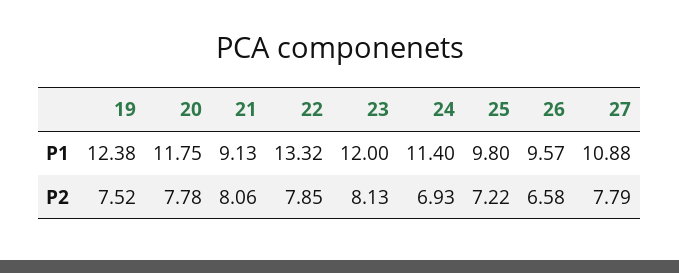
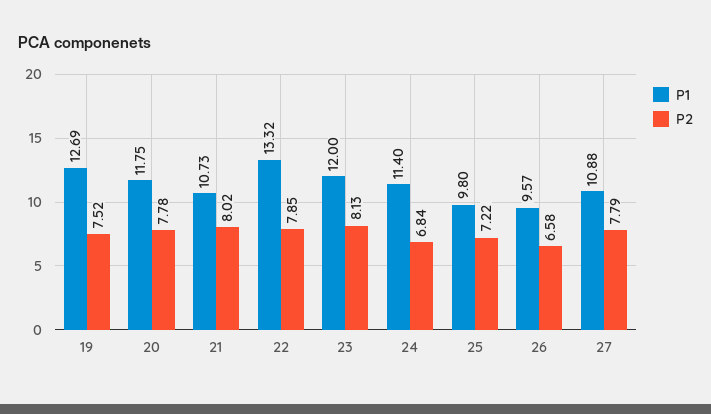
  {
    "P1": {
-     "19": 12.38,
+     "19": 12.69,
      "20": 11.75,
-     "21": 9.13,
+     "21": 10.73,
      "22": 13.32,
      "23": 12,
      "24": 11.4,
      "25": 9.8,
      "26": 9.57,
      "27": 10.88
    },
    "P2": {
      "19": 7.52,
      "20": 7.78,
-     "21": 8.06,
+     "21": 8.02,
      "22": 7.85,
      "23": 8.13,
-     "24": 6.93,
+     "24": 6.84,
      "25": 7.22,
      "26": 6.58,
      "27": 7.79
    }
  }

